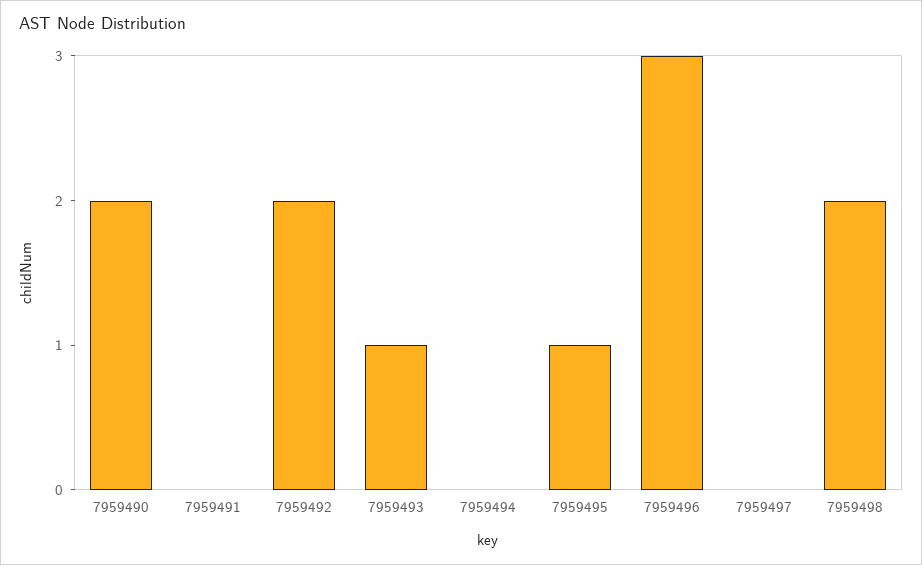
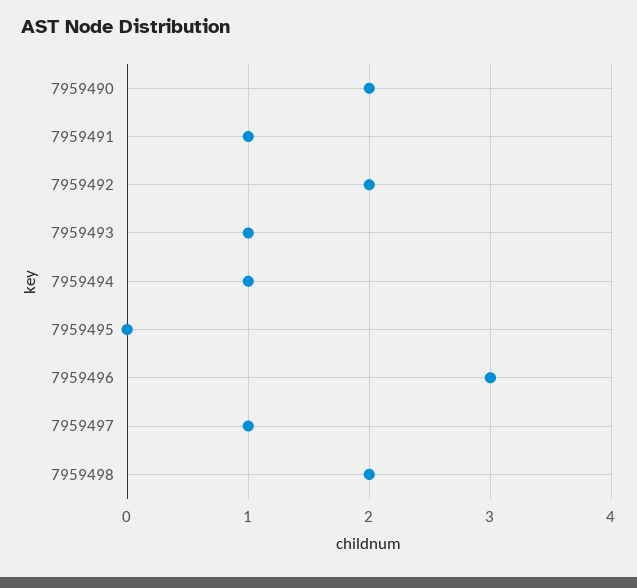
  {
    "7959490": 2,
-   "7959491": 0,
+   "7959491": 1,
    "7959492": 2,
    "7959493": 1,
-   "7959494": 0,
+   "7959494": 1,
-   "7959495": 1,
+   "7959495": 0,
    "7959496": 3,
-   "7959497": 0,
+   "7959497": 1,
    "7959498": 2
  }

